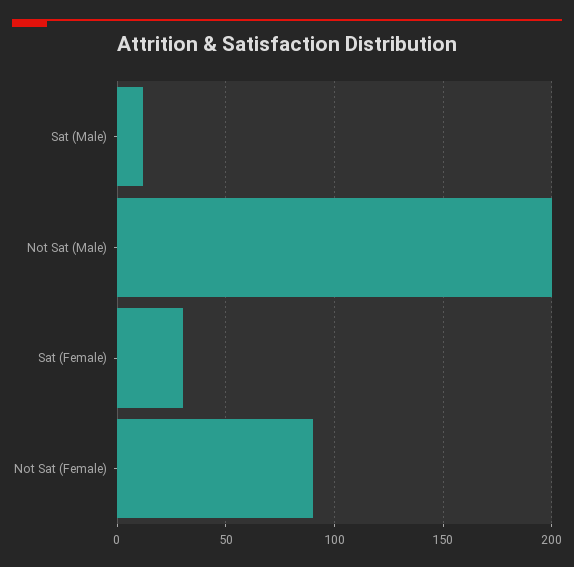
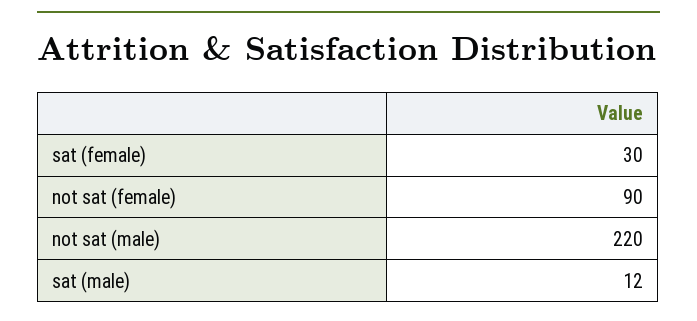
  {
    "Sat (Male)": 12,
-   "Not Sat (Male)": 200,
+   "Not Sat (Male)": 220,
    "Sat (Female)": 30,
    "Not Sat (Female)": 90
  }

